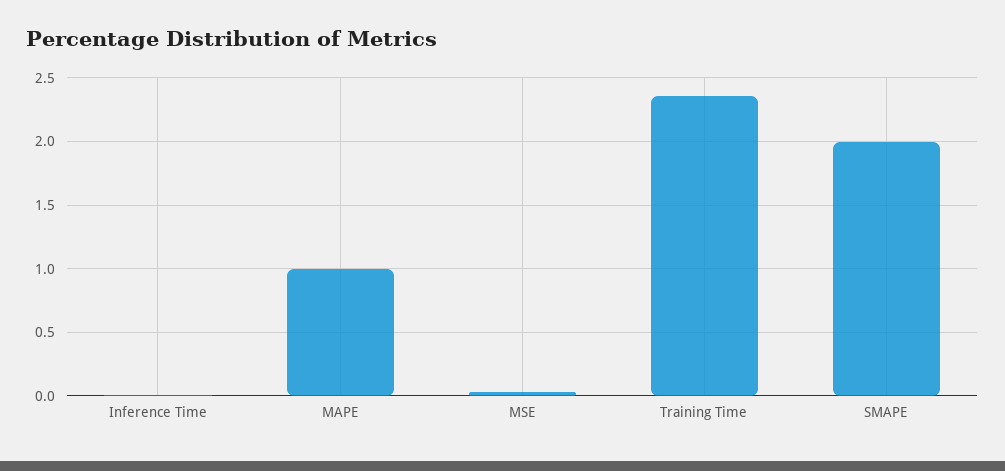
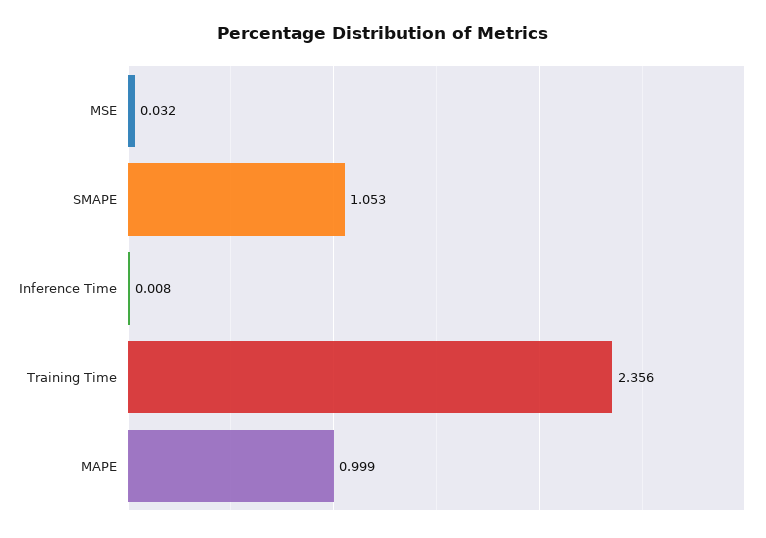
  {
    "Inference Time": 0.008,
    "MAPE": 0.999,
    "MSE": 0.032,
    "Training Time": 2.356,
-   "SMAPE": 2
+   "SMAPE": 1.053
  }

